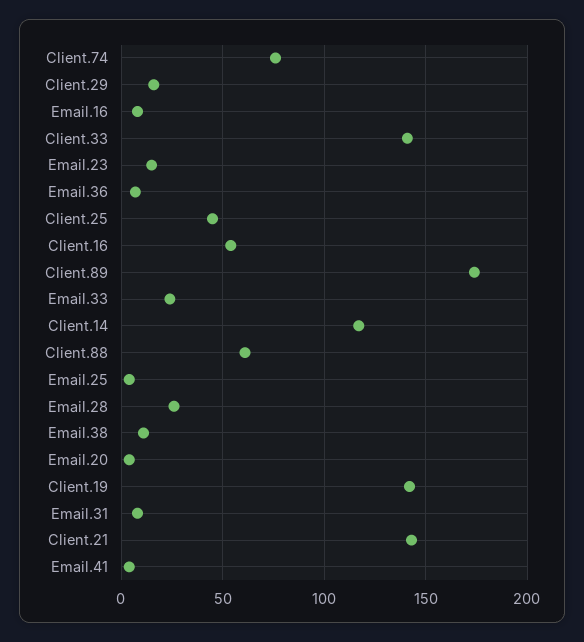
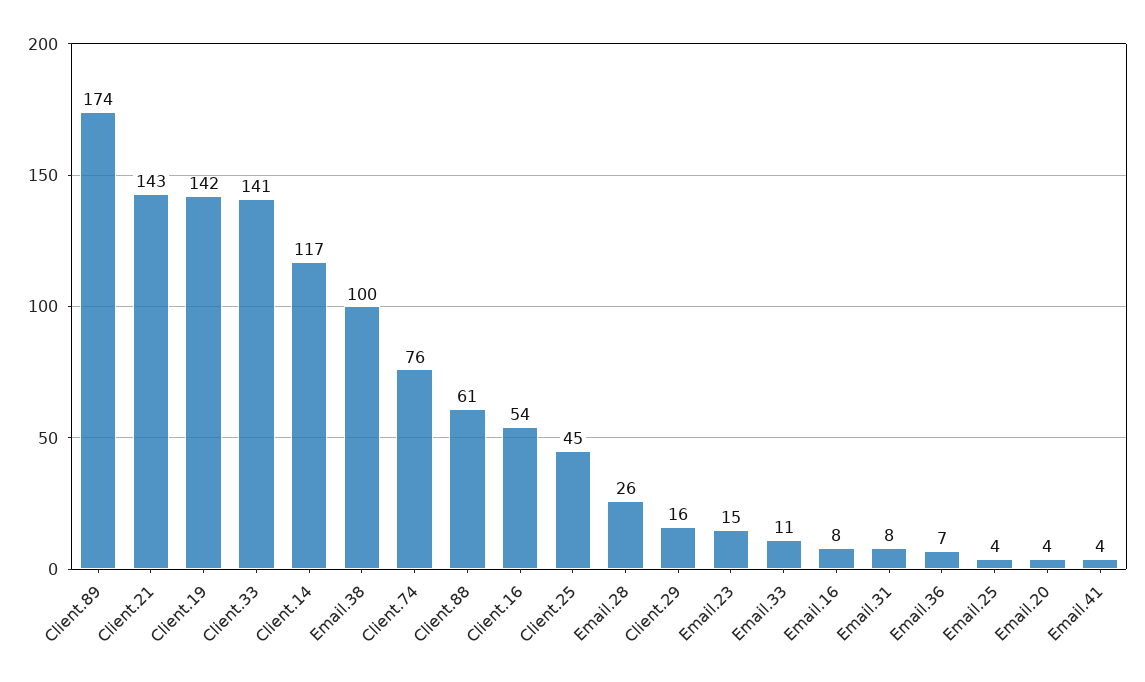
  {
    "Client.74": 76,
    "Client.29": 16,
    "Email.16": 8,
    "Client.33": 141,
    "Email.23": 15,
    "Email.36": 7,
    "Client.25": 45,
    "Client.16": 54,
    "Client.89": 174,
-   "Email.33": 25,
+   "Email.33": 11,
    "Client.14": 117,
    "Client.88": 61,
    "Email.25": 4,
    "Email.28": 26,
-   "Email.38": 10,
+   "Email.38": 100,
    "Email.20": 4,
    "Client.19": 142,
    "Email.31": 8,
    "Client.21": 143,
    "Email.41": 4
  }

